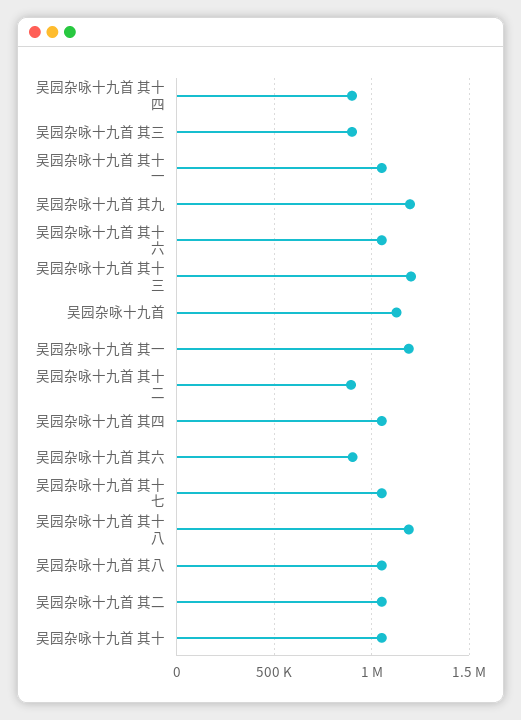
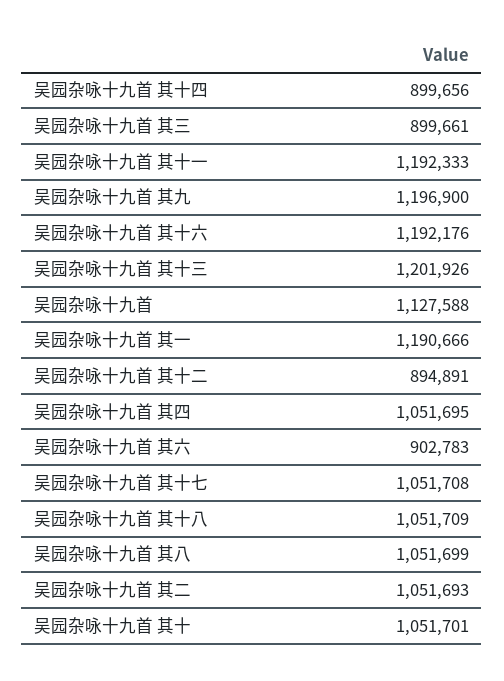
  {
    "吴园杂咏十九首 其十四": 899656,
    "吴园杂咏十九首 其三": 899661,
-   "吴园杂咏十九首 其十一": 1050000,
+   "吴园杂咏十九首 其十一": 1192333,
    "吴园杂咏十九首 其九": 1196900,
-   "吴园杂咏十九首 其十六": 1050000,
+   "吴园杂咏十九首 其十六": 1192176,
    "吴园杂咏十九首 其十三": 1201926,
    "吴园杂咏十九首": 1127588,
    "吴园杂咏十九首 其一": 1190666,
    "吴园杂咏十九首 其十二": 894891,
    "吴园杂咏十九首 其四": 1051695,
    "吴园杂咏十九首 其六": 902783,
    "吴园杂咏十九首 其十七": 1051708,
-   "吴园杂咏十九首 其十八": 1200000,
+   "吴园杂咏十九首 其十八": 1051709,
    "吴园杂咏十九首 其八": 1051699,
    "吴园杂咏十九首 其二": 1051693,
    "吴园杂咏十九首 其十": 1051701
  }

